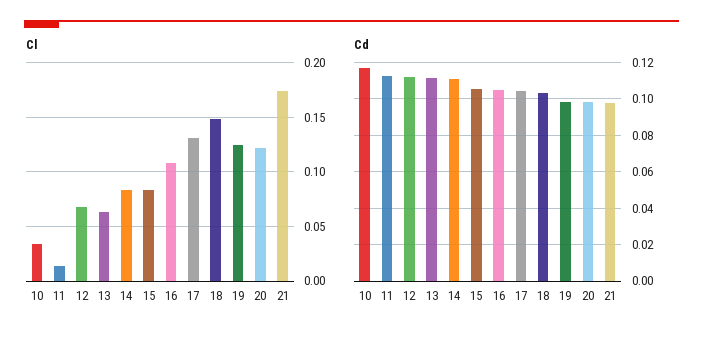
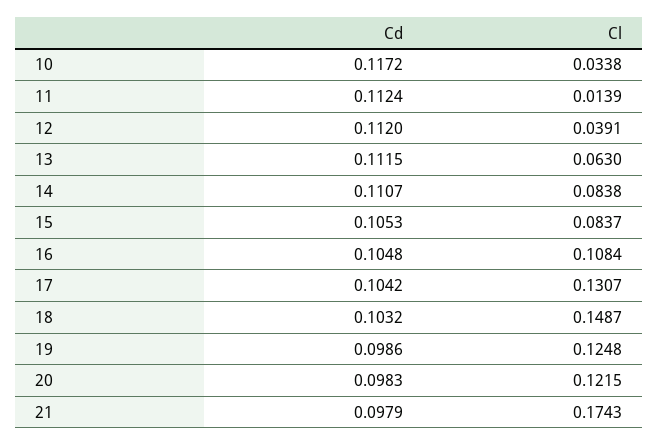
  {
    "Cl": {
      "10": 0.0338,
      "11": 0.0139,
-     "12": 0.07,
+     "12": 0.0391,
      "13": 0.063,
      "14": 0.0838,
      "15": 0.0837,
      "16": 0.1084,
      "17": 0.1307,
      "18": 0.1487,
      "19": 0.1248,
      "20": 0.1215,
      "21": 0.1743
    },
    "Cd": {
      "10": 0.1172,
      "11": 0.1124,
      "12": 0.112,
      "13": 0.1115,
      "14": 0.1107,
      "15": 0.1053,
      "16": 0.1048,
      "17": 0.1042,
      "18": 0.1032,
      "19": 0.0986,
      "20": 0.0983,
      "21": 0.0979
    }
  }

